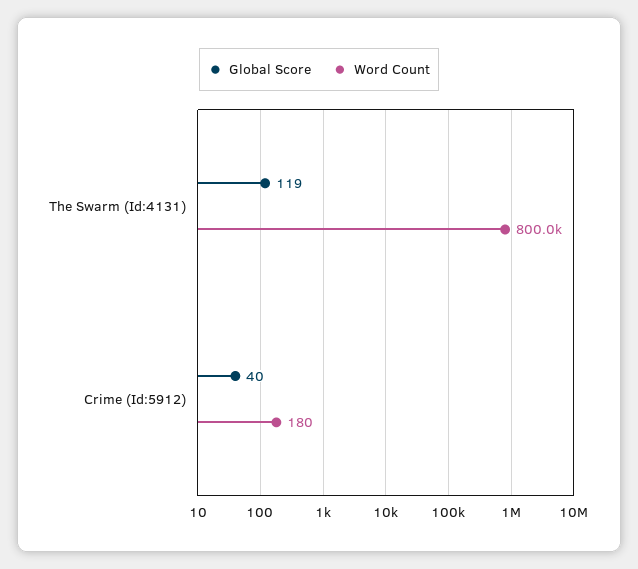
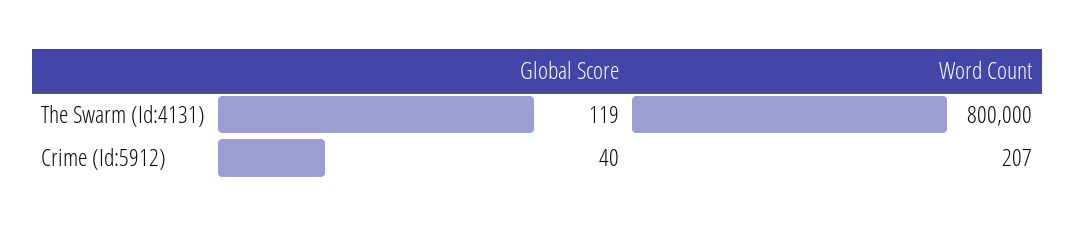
  {
    "Global Score": {
      "The Swarm (Id:4131)": 119,
      "Crime (Id:5912)": 40
    },
    "Word Count": {
      "The Swarm (Id:4131)": 800000,
-     "Crime (Id:5912)": 180
+     "Crime (Id:5912)": 207
    }
  }

